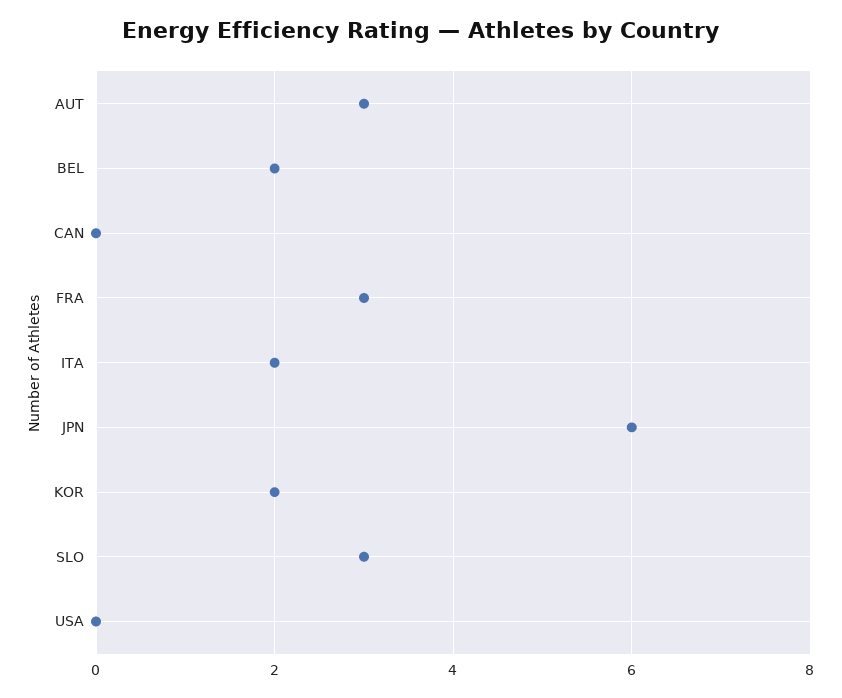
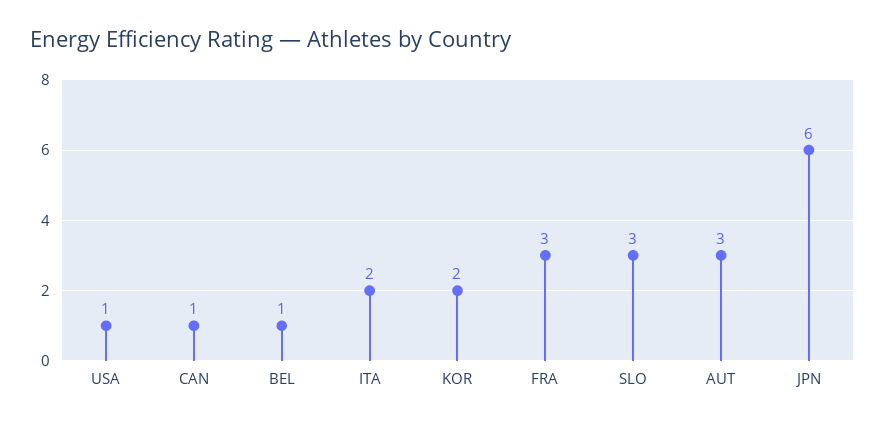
  {
    "AUT": 3,
-   "BEL": 2,
+   "BEL": 1,
-   "CAN": 0,
+   "CAN": 1,
    "FRA": 3,
    "ITA": 2,
    "JPN": 6,
    "KOR": 2,
    "SLO": 3,
-   "USA": 0
+   "USA": 1
  }

